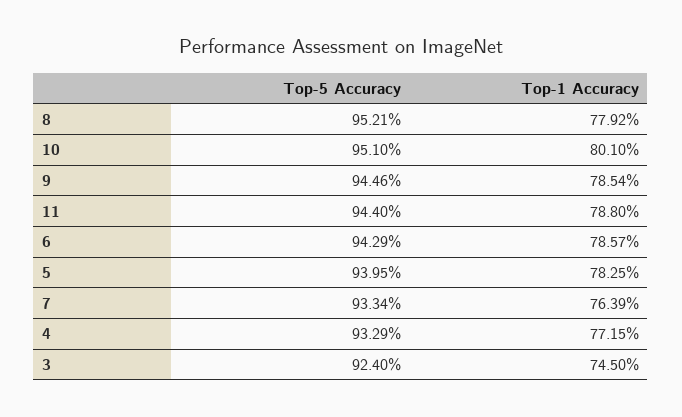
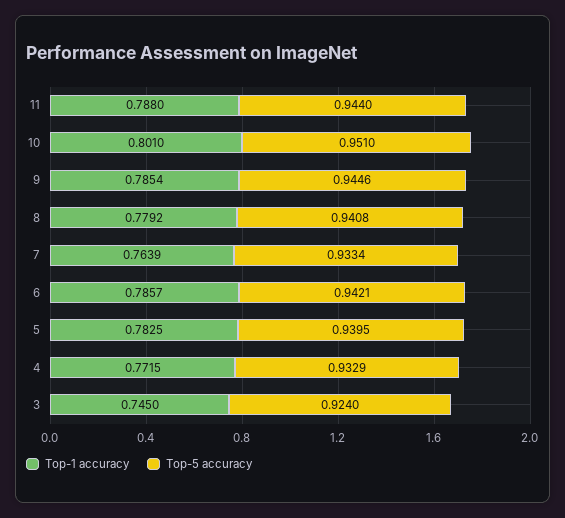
  {
    "Top-5 Accuracy": {
-     "8": 0.9521,
+     "8": 0.9408,
      "10": 0.951,
      "9": 0.9446,
      "11": 0.944,
-     "6": 0.9429,
+     "6": 0.9421,
      "5": 0.9395,
      "7": 0.9334,
      "4": 0.9329,
      "3": 0.924
    },
    "Top-1 Accuracy": {
      "8": 0.7792,
      "10": 0.801,
      "9": 0.7854,
      "11": 0.788,
      "6": 0.7857,
      "5": 0.7825,
      "7": 0.7639,
      "4": 0.7715,
      "3": 0.745
    }
  }

